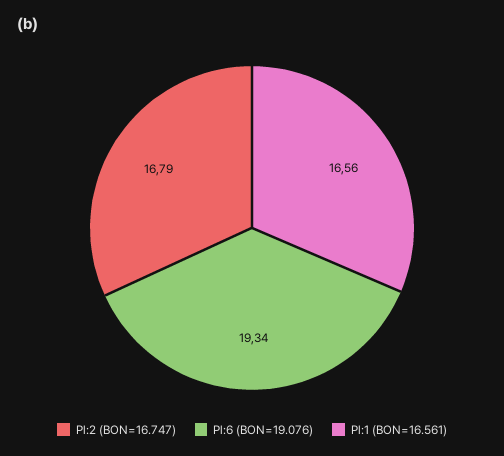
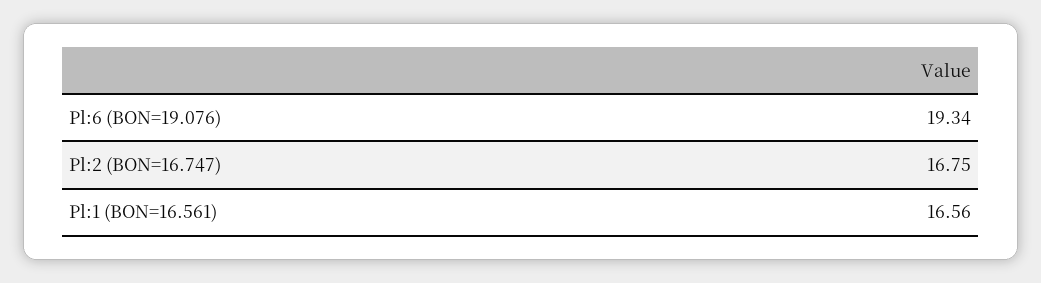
  {
-   "Pl:2 (BON=16.747)": 16.79,
+   "Pl:2 (BON=16.747)": 16.75,
    "Pl:6 (BON=19.076)": 19.34,
    "Pl:1 (BON=16.561)": 16.56
  }

